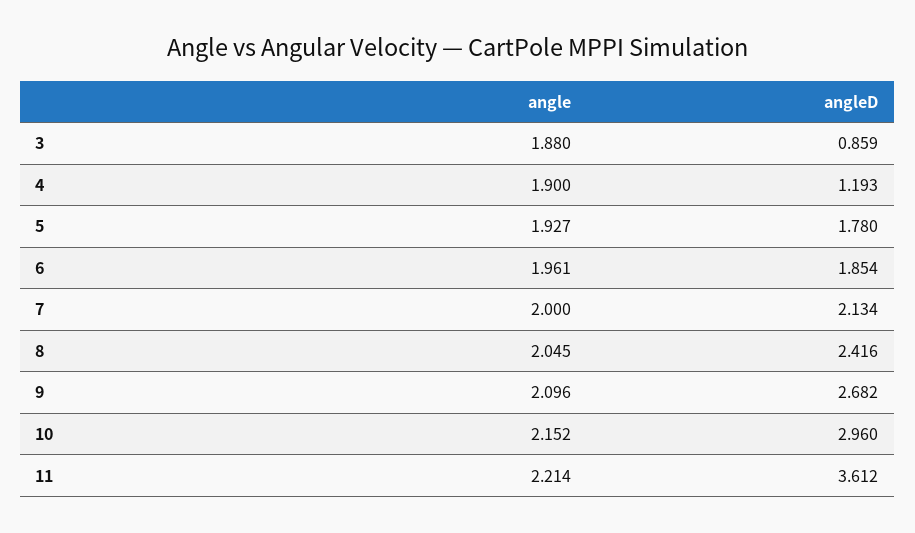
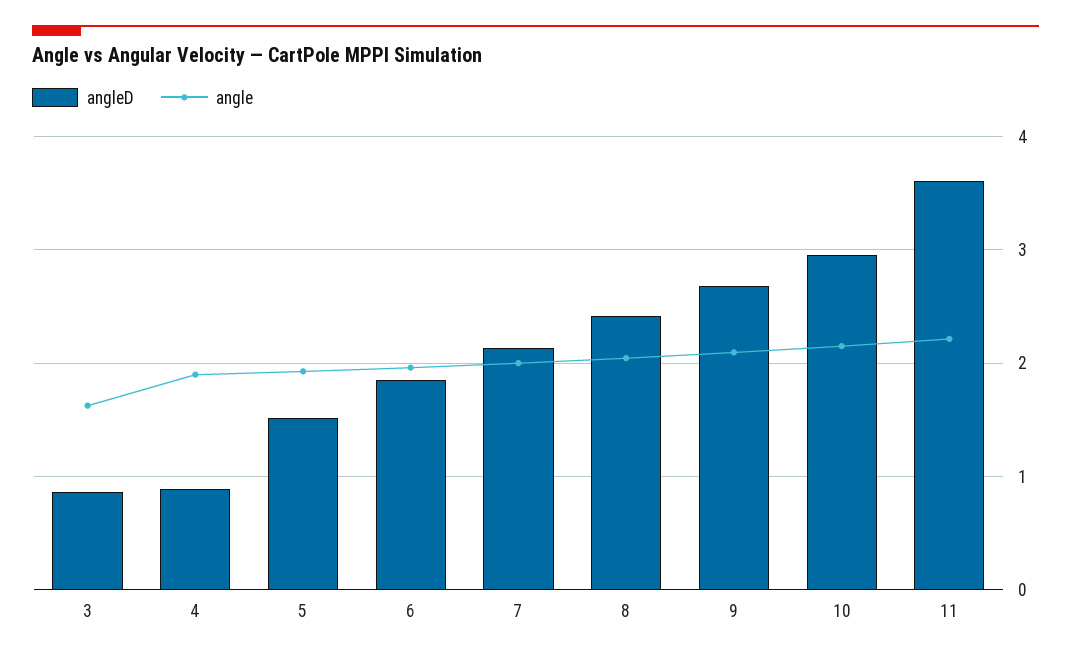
  {
    "angle": {
-     "3": 1.88,
+     "3": 1.6,
      "4": 1.9,
      "5": 1.927,
      "6": 1.961,
      "7": 2,
      "8": 2.045,
      "9": 2.096,
      "10": 2.152,
      "11": 2.214
    },
    "angleD": {
      "3": 0.859,
-     "4": 1.193,
+     "4": 0.9,
-     "5": 1.78,
+     "5": 1.5,
      "6": 1.854,
      "7": 2.134,
      "8": 2.416,
      "9": 2.682,
      "10": 2.96,
      "11": 3.612
    }
  }

